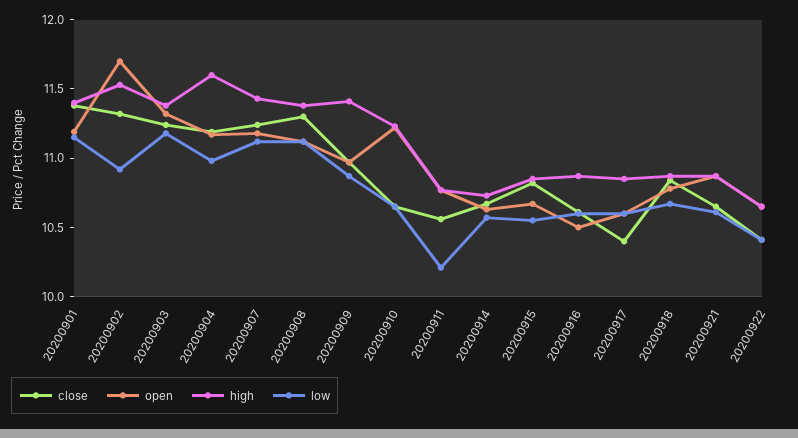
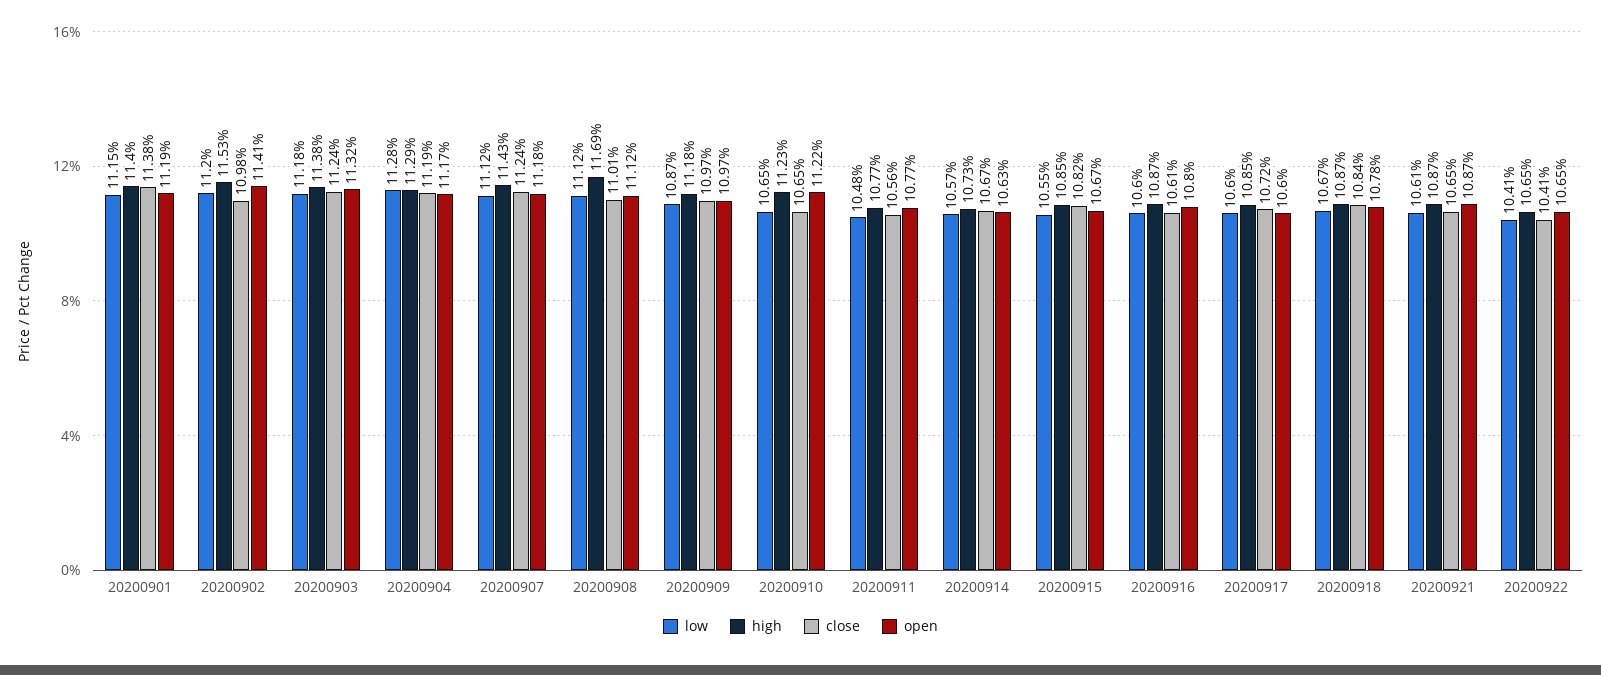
  {
    "close": {
      "20200901": 11.38,
-     "20200902": 11.3,
+     "20200902": 10.98,
      "20200903": 11.24,
      "20200904": 11.19,
      "20200907": 11.24,
-     "20200908": 11.3,
+     "20200908": 11.01,
      "20200909": 10.97,
      "20200910": 10.65,
      "20200911": 10.56,
      "20200914": 10.67,
      "20200915": 10.82,
      "20200916": 10.61,
-     "20200917": 10.4,
+     "20200917": 10.72,
      "20200918": 10.84,
      "20200921": 10.65,
      "20200922": 10.41
    },
    "open": {
      "20200901": 11.19,
-     "20200902": 11.7,
+     "20200902": 11.41,
      "20200903": 11.32,
      "20200904": 11.17,
      "20200907": 11.18,
      "20200908": 11.12,
      "20200909": 10.97,
      "20200910": 11.22,
      "20200911": 10.77,
      "20200914": 10.63,
      "20200915": 10.67,
-     "20200916": 10.5,
+     "20200916": 10.8,
      "20200917": 10.6,
      "20200918": 10.78,
      "20200921": 10.87,
      "20200922": 10.65
    },
    "high": {
      "20200901": 11.4,
      "20200902": 11.53,
      "20200903": 11.38,
-     "20200904": 11.6,
+     "20200904": 11.29,
      "20200907": 11.43,
-     "20200908": 11.4,
+     "20200908": 11.69,
-     "20200909": 11.4,
+     "20200909": 11.18,
      "20200910": 11.23,
      "20200911": 10.77,
      "20200914": 10.73,
      "20200915": 10.85,
      "20200916": 10.87,
      "20200917": 10.85,
      "20200918": 10.87,
      "20200921": 10.87,
      "20200922": 10.65
    },
    "low": {
      "20200901": 11.15,
-     "20200902": 10.9,
+     "20200902": 11.2,
      "20200903": 11.18,
-     "20200904": 11,
+     "20200904": 11.28,
      "20200907": 11.12,
      "20200908": 11.12,
      "20200909": 10.87,
      "20200910": 10.65,
-     "20200911": 10.2,
+     "20200911": 10.48,
      "20200914": 10.57,
      "20200915": 10.55,
      "20200916": 10.6,
      "20200917": 10.6,
      "20200918": 10.67,
      "20200921": 10.61,
      "20200922": 10.41
    }
  }

